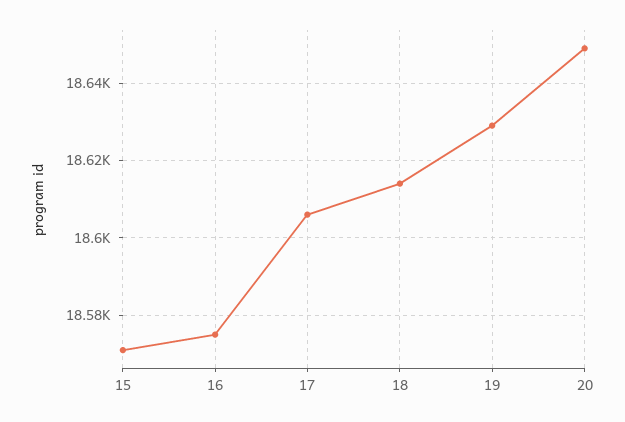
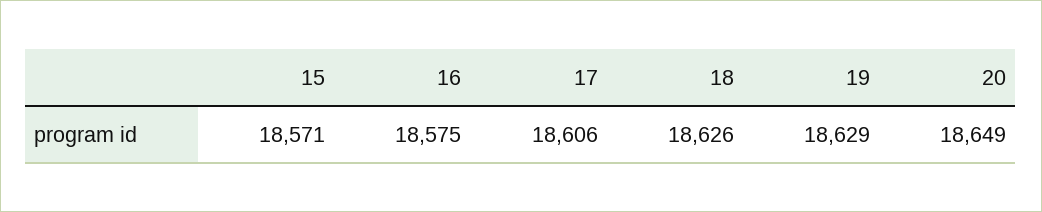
  {
    "15": 18571,
    "16": 18575,
    "17": 18606,
-   "18": 18615,
+   "18": 18626,
    "19": 18629,
    "20": 18649
  }

